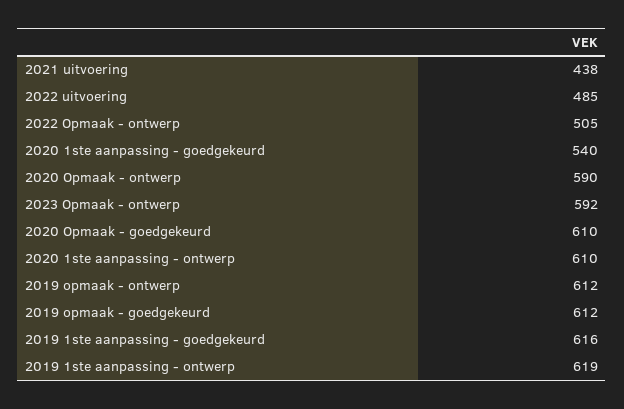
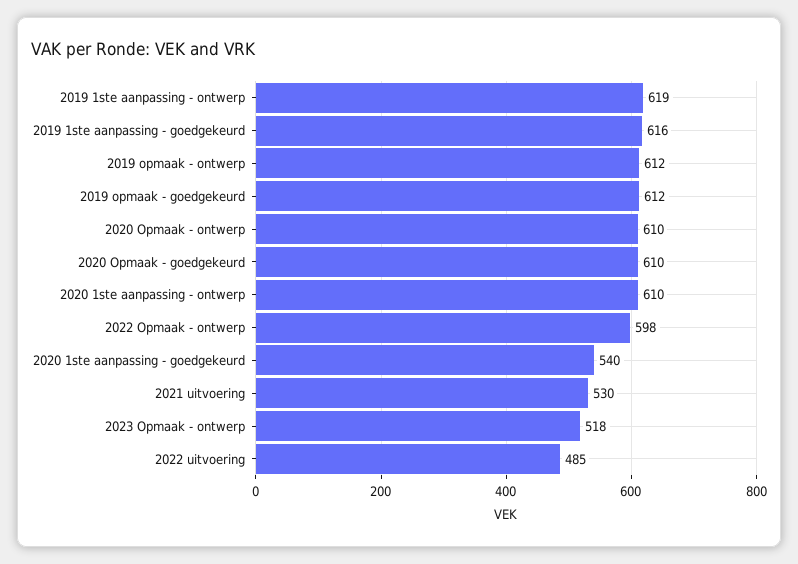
  {
-   "2021 uitvoering": 438,
+   "2021 uitvoering": 530,
    "2022 uitvoering": 485,
-   "2022 Opmaak - ontwerp": 505,
+   "2022 Opmaak - ontwerp": 598,
    "2020 1ste aanpassing - goedgekeurd": 540,
-   "2020 Opmaak - ontwerp": 590,
+   "2020 Opmaak - ontwerp": 610,
-   "2023 Opmaak - ontwerp": 592,
+   "2023 Opmaak - ontwerp": 518,
    "2020 Opmaak - goedgekeurd": 610,
    "2020 1ste aanpassing - ontwerp": 610,
    "2019 opmaak - ontwerp": 612,
    "2019 opmaak - goedgekeurd": 612,
    "2019 1ste aanpassing - goedgekeurd": 616,
    "2019 1ste aanpassing - ontwerp": 619
  }

